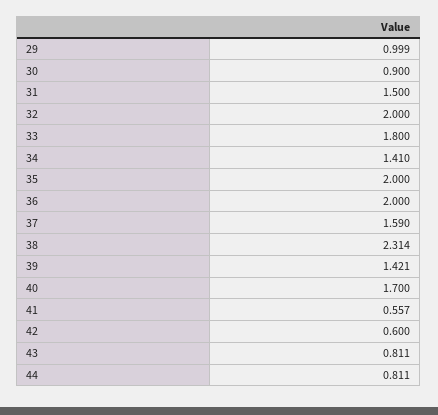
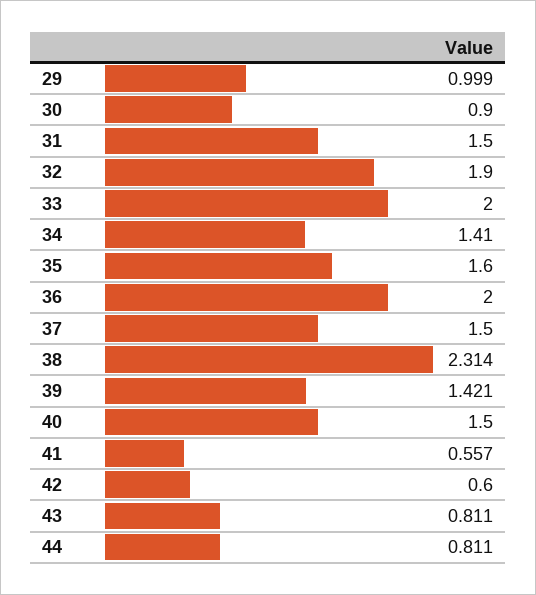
  {
    "29": 0.999,
    "30": 0.9,
    "31": 1.5,
-   "32": 2,
+   "32": 1.9,
-   "33": 1.8,
+   "33": 2,
    "34": 1.41,
-   "35": 2,
+   "35": 1.6,
    "36": 2,
-   "37": 1.59,
+   "37": 1.5,
    "38": 2.314,
    "39": 1.421,
-   "40": 1.7,
+   "40": 1.5,
    "41": 0.557,
    "42": 0.6,
    "43": 0.811,
    "44": 0.811
  }

